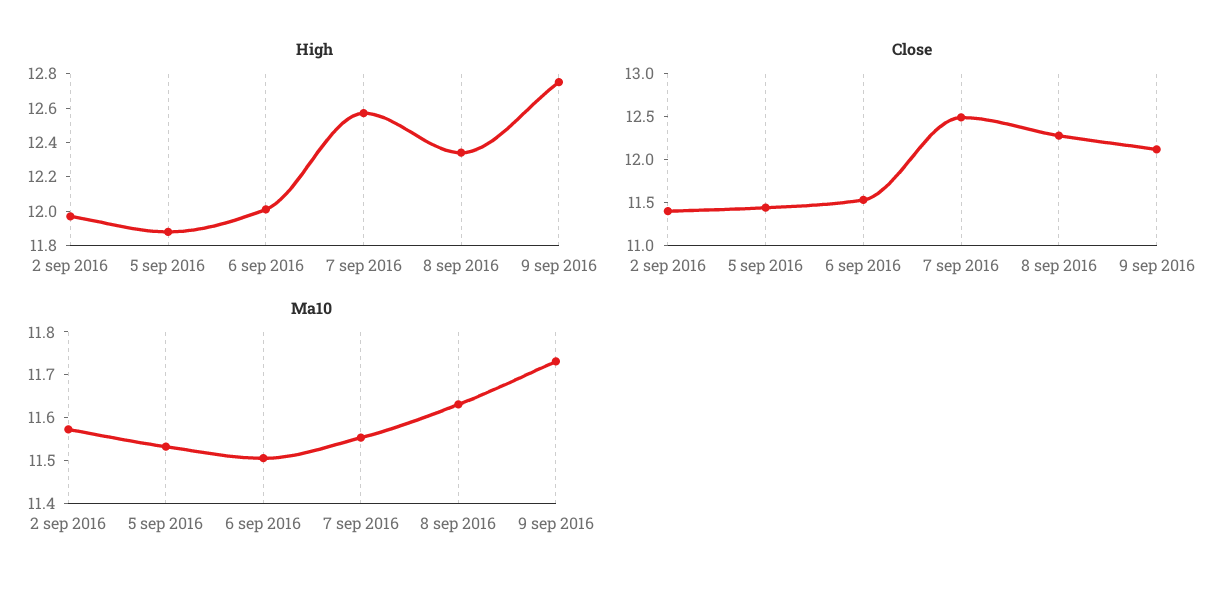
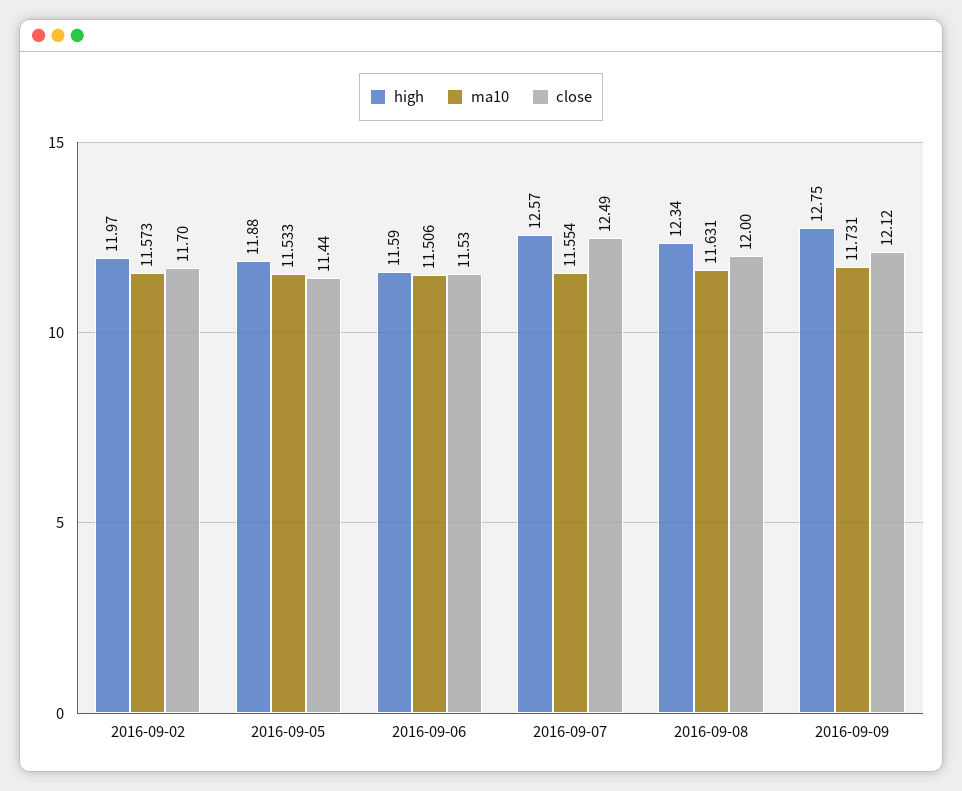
  {
    "High": {
      "2 sep 2016": 11.97,
      "5 sep 2016": 11.88,
-     "6 sep 2016": 12,
+     "6 sep 2016": 11.59,
      "7 sep 2016": 12.57,
      "8 sep 2016": 12.34,
      "9 sep 2016": 12.75
    },
    "Close": {
-     "2 sep 2016": 11.4,
+     "2 sep 2016": 11.7,
      "5 sep 2016": 11.44,
      "6 sep 2016": 11.53,
      "7 sep 2016": 12.49,
-     "8 sep 2016": 12.3,
+     "8 sep 2016": 12,
      "9 sep 2016": 12.12
    },
    "Ma10": {
      "2 sep 2016": 11.573,
      "5 sep 2016": 11.533,
      "6 sep 2016": 11.506,
      "7 sep 2016": 11.554,
      "8 sep 2016": 11.631,
      "9 sep 2016": 11.731
    }
  }

